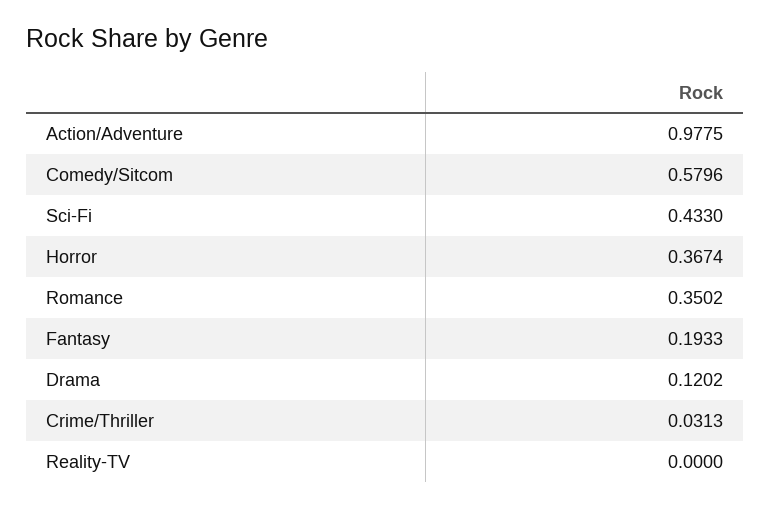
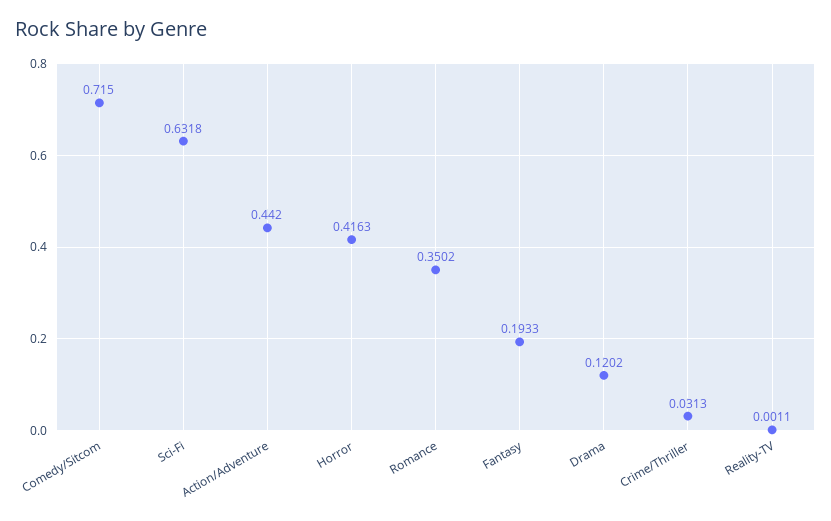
  {
-   "Action/Adventure": 0.9775,
+   "Action/Adventure": 0.442,
-   "Comedy/Sitcom": 0.5796,
+   "Comedy/Sitcom": 0.715,
-   "Sci-Fi": 0.433,
+   "Sci-Fi": 0.6318,
-   "Horror": 0.3674,
+   "Horror": 0.4163,
    "Romance": 0.3502,
    "Fantasy": 0.1933,
    "Drama": 0.1202,
    "Crime/Thriller": 0.0313,
-   "Reality-TV": 0
+   "Reality-TV": 0.0011
  }

